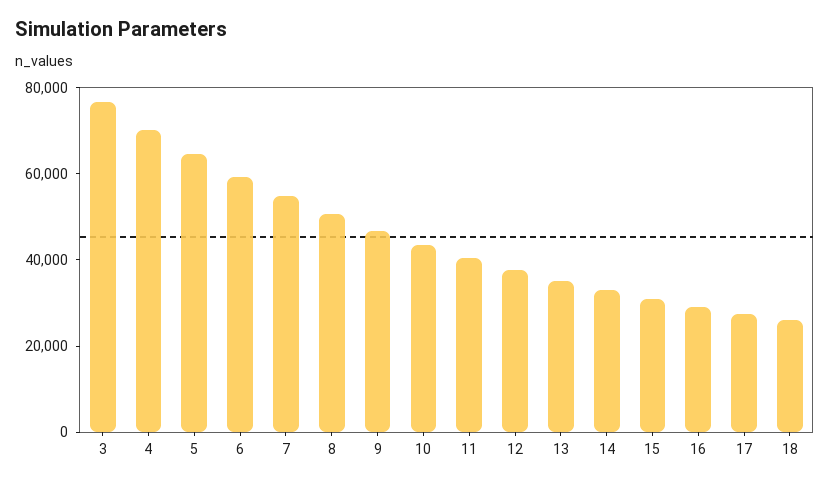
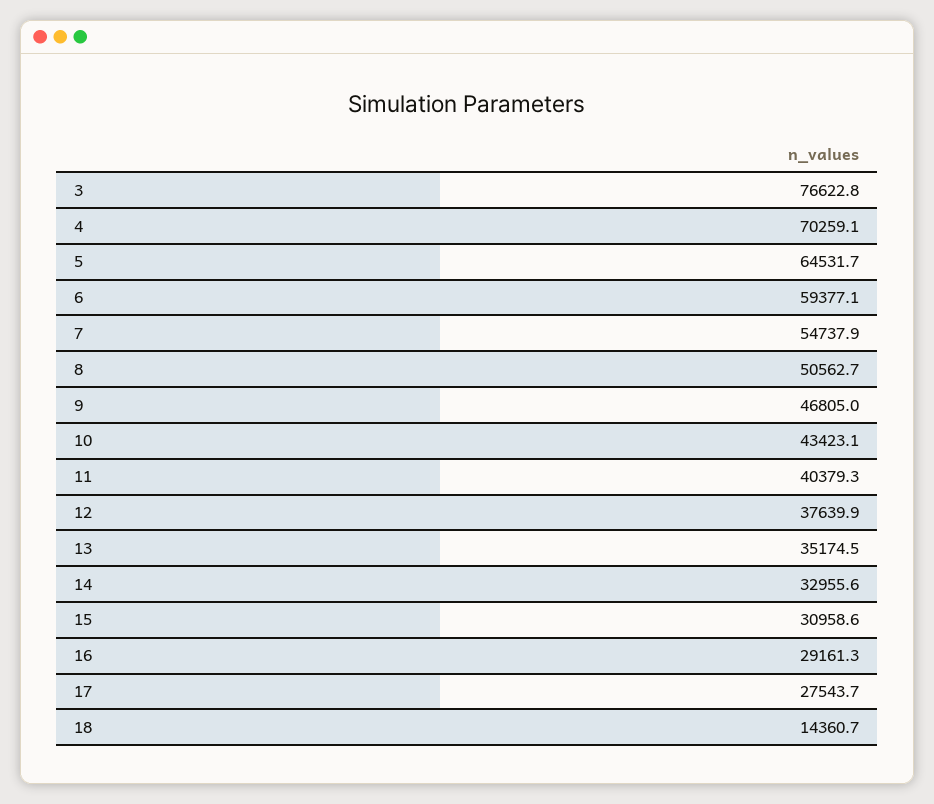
  {
    "3": 76622.8,
    "4": 70259.1,
    "5": 64531.7,
    "6": 59377.1,
    "7": 54737.9,
    "8": 50562.7,
    "9": 46805,
    "10": 43423.1,
    "11": 40379.3,
    "12": 37639.9,
    "13": 35174.5,
    "14": 32955.6,
    "15": 30958.6,
    "16": 29161.3,
    "17": 27543.7,
-   "18": 25000
+   "18": 14360.7
  }

